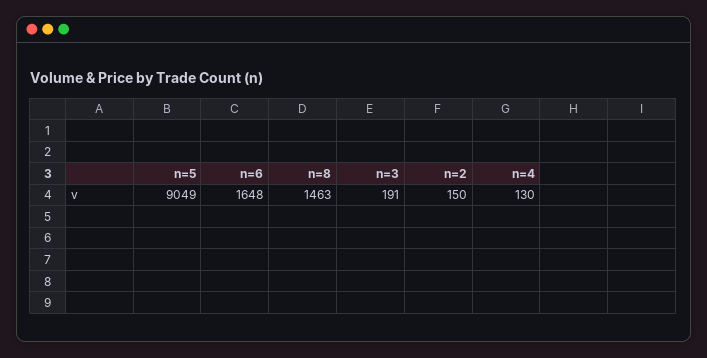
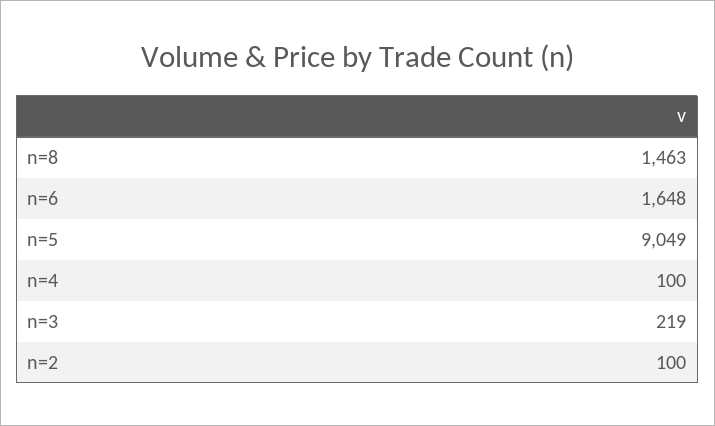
  {
    "n=5": 9049,
    "n=6": 1648,
    "n=8": 1463,
-   "n=3": 191,
+   "n=3": 219,
-   "n=2": 150,
+   "n=2": 100,
-   "n=4": 130
+   "n=4": 100
  }

